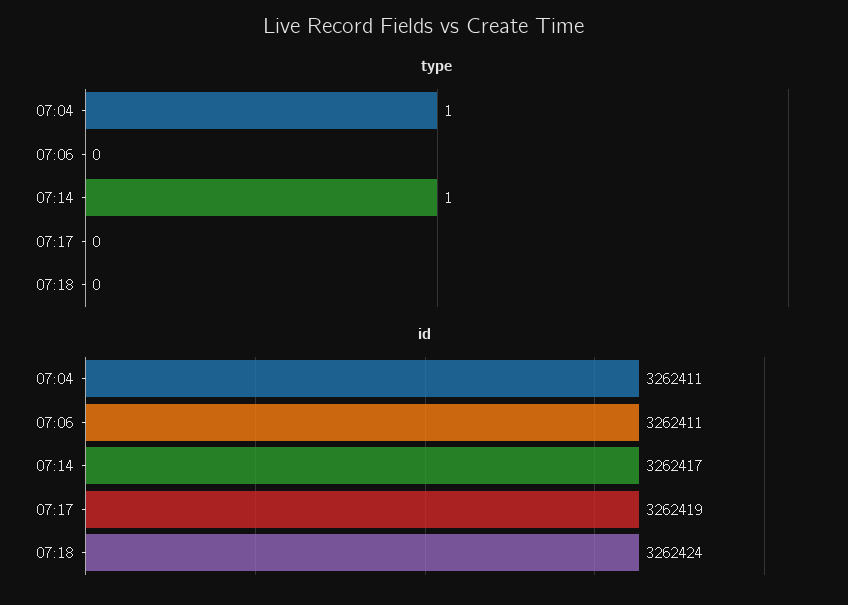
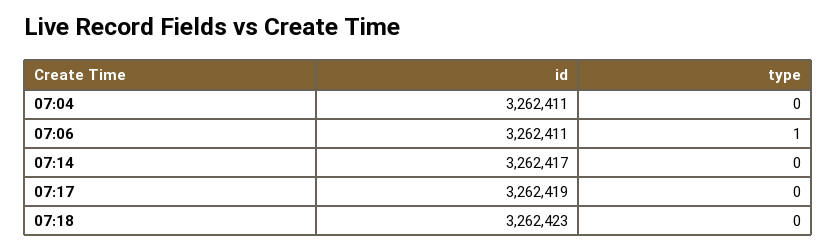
  {
    "type": {
-     "07:04": 1,
+     "07:04": 0,
-     "07:06": 0,
+     "07:06": 1,
-     "07:14": 1,
+     "07:14": 0,
      "07:17": 0,
      "07:18": 0
    },
    "id": {
      "07:04": 3262411,
      "07:06": 3262411,
      "07:14": 3262417,
      "07:17": 3262419,
-     "07:18": 3262424
+     "07:18": 3262423
    }
  }

